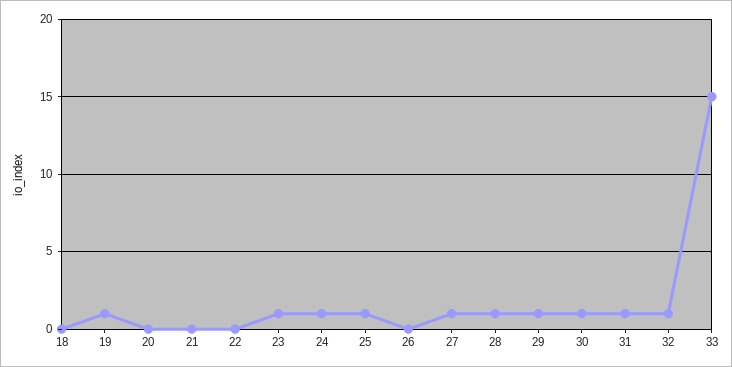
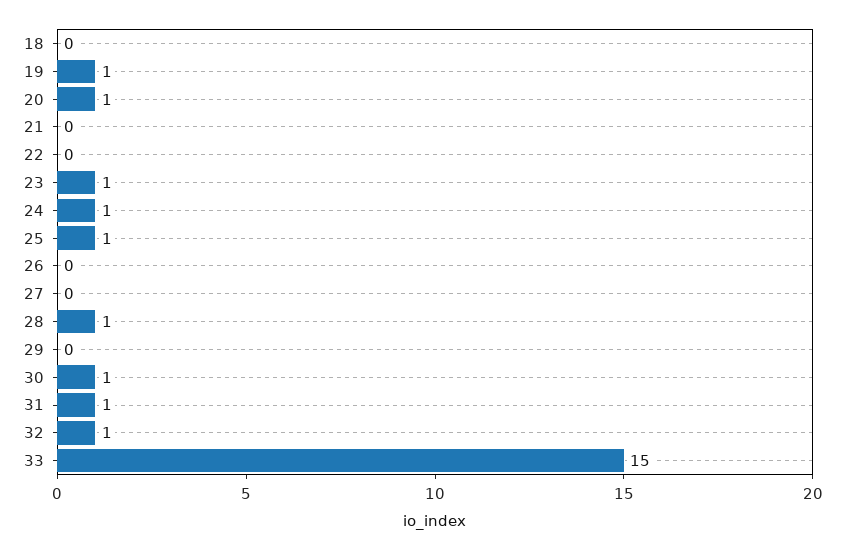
  {
    "18": 0,
    "19": 1,
-   "20": 0,
+   "20": 1,
    "21": 0,
    "22": 0,
    "23": 1,
    "24": 1,
    "25": 1,
    "26": 0,
-   "27": 1,
+   "27": 0,
    "28": 1,
-   "29": 1,
+   "29": 0,
    "30": 1,
    "31": 1,
    "32": 1,
    "33": 15
  }

